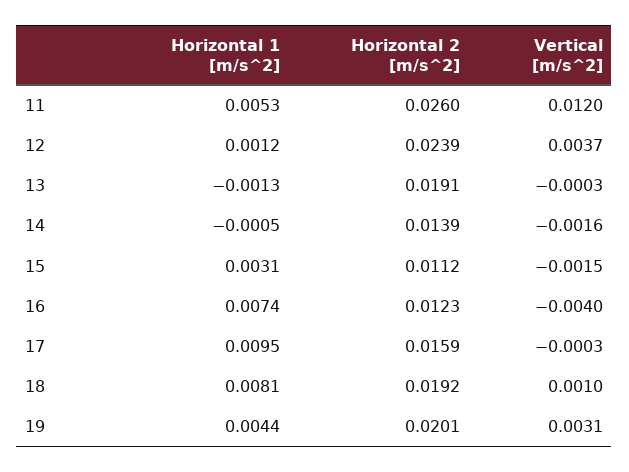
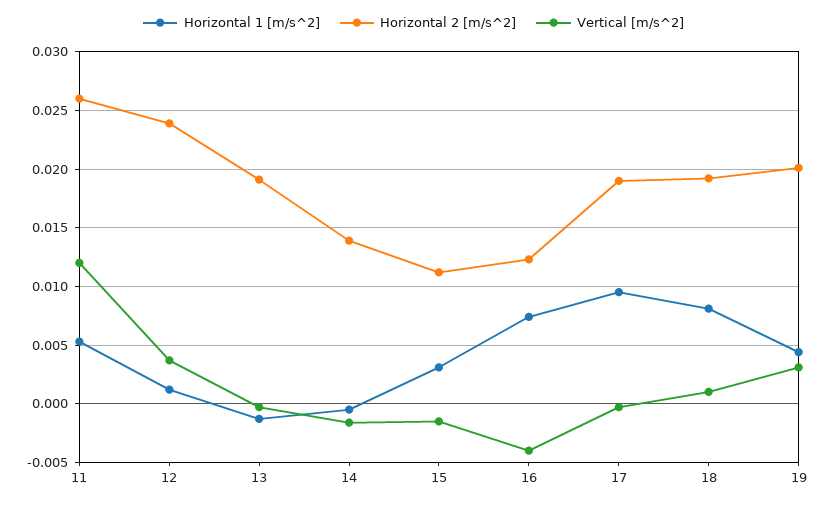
  {
    "Horizontal 1 [m/s^2]": {
      "11": 0.0053,
      "12": 0.0012,
      "13": -0.0013,
      "14": -0.0005,
      "15": 0.0031,
      "16": 0.0074,
      "17": 0.0095,
      "18": 0.0081,
      "19": 0.0044
    },
    "Horizontal 2 [m/s^2]": {
      "11": 0.026,
      "12": 0.0239,
      "13": 0.0191,
      "14": 0.0139,
      "15": 0.0112,
      "16": 0.0123,
-     "17": 0.0159,
+     "17": 0.019,
      "18": 0.0192,
      "19": 0.0201
    },
    "Vertical [m/s^2]": {
      "11": 0.012,
      "12": 0.0037,
      "13": -0.0003,
      "14": -0.0016,
      "15": -0.0015,
      "16": -0.004,
      "17": -0.0003,
      "18": 0.001,
      "19": 0.0031
    }
  }

